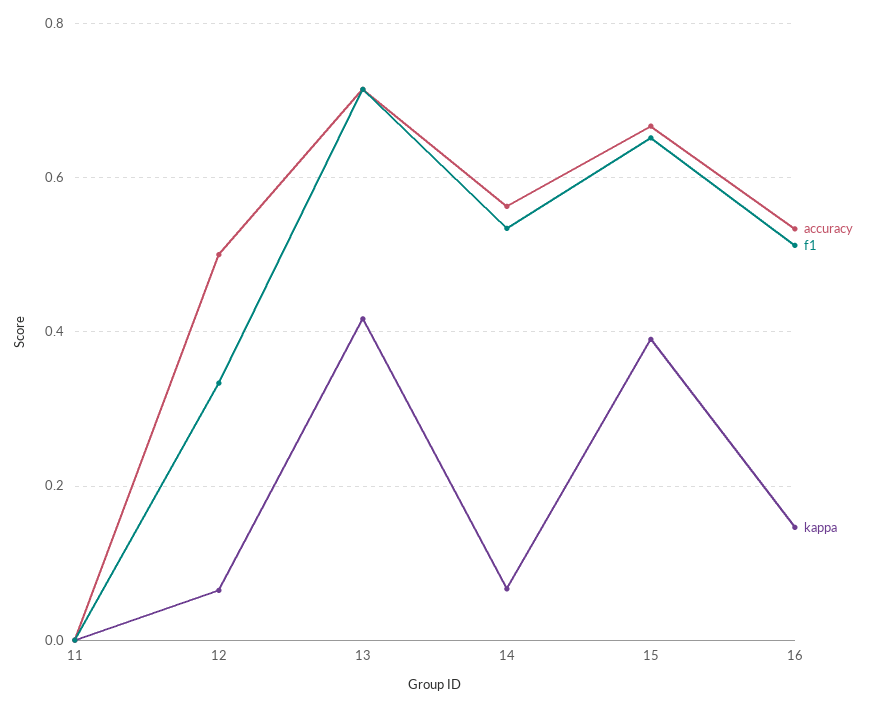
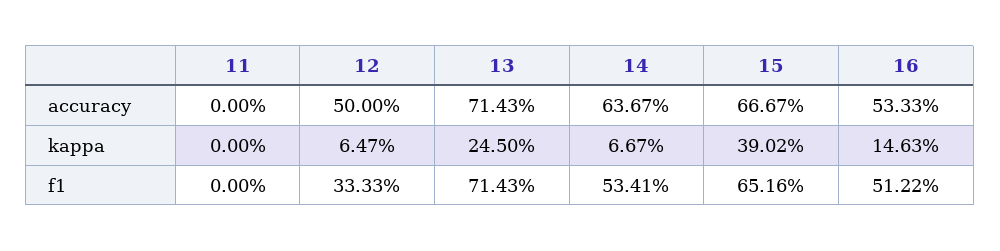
  {
    "accuracy": {
      "11": 0,
      "12": 0.5,
      "13": 0.7143,
-     "14": 0.56,
+     "14": 0.6367,
      "15": 0.6667,
      "16": 0.5333
    },
    "f1": {
      "11": 0,
      "12": 0.3333,
      "13": 0.7143,
      "14": 0.5341,
      "15": 0.6516,
      "16": 0.5122
    },
    "kappa": {
      "11": 0,
      "12": 0.0647,
-     "13": 0.42,
+     "13": 0.245,
      "14": 0.0667,
      "15": 0.3902,
      "16": 0.1463
    }
  }

